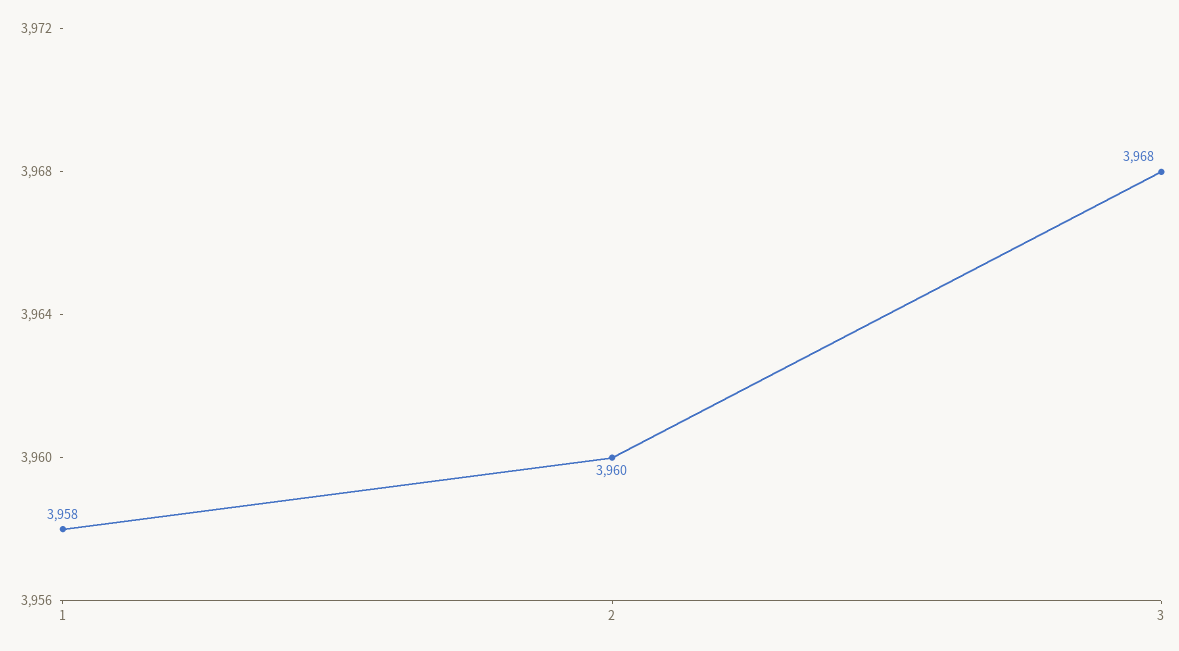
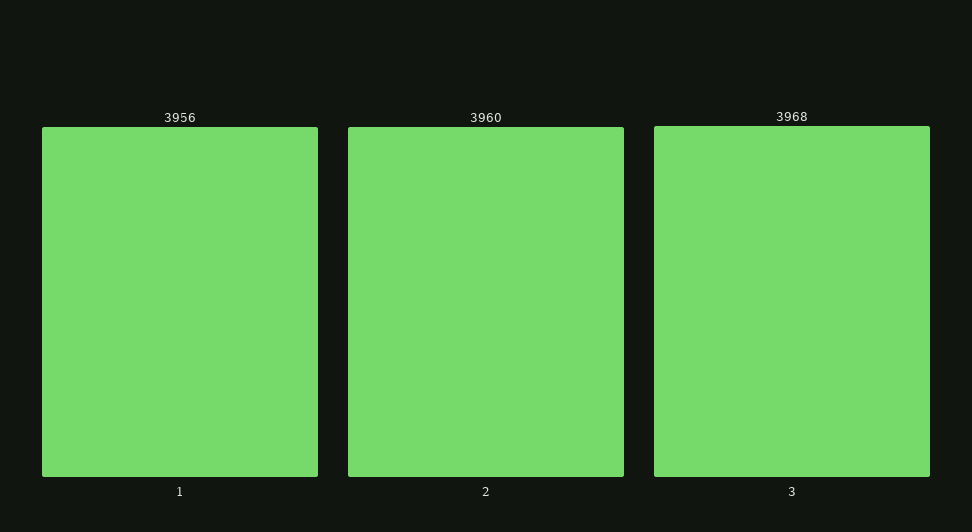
  {
-   "1": 3958,
+   "1": 3956,
    "2": 3960,
    "3": 3968
  }

